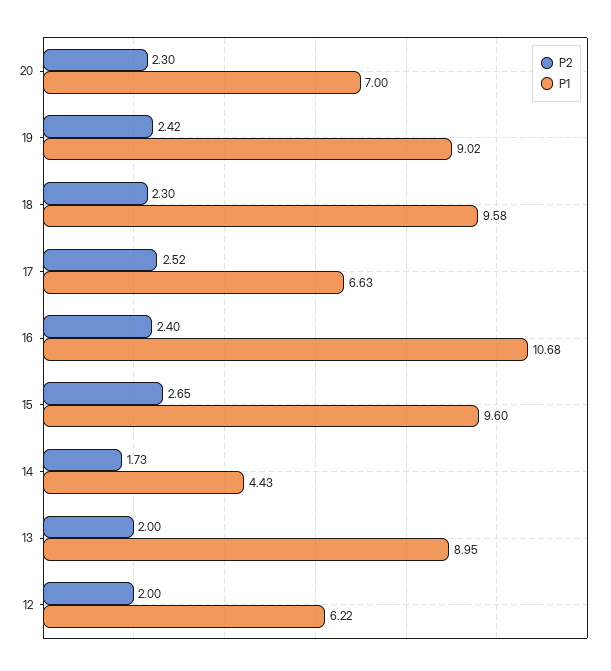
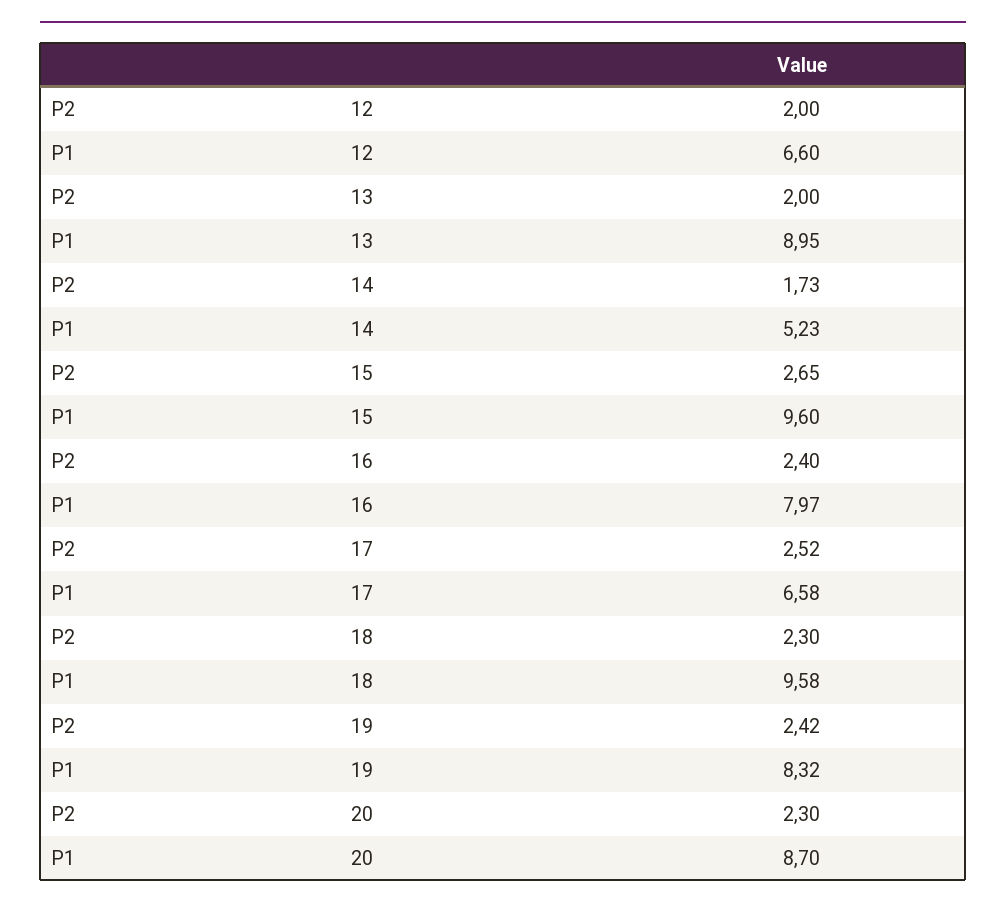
  {
    "P2": {
      "20": 2.3,
      "19": 2.42,
      "18": 2.3,
      "17": 2.52,
      "16": 2.4,
      "15": 2.65,
      "14": 1.73,
      "13": 2,
      "12": 2
    },
    "P1": {
-     "20": 7,
+     "20": 8.7,
-     "19": 9.02,
+     "19": 8.32,
      "18": 9.58,
-     "17": 6.63,
+     "17": 6.58,
-     "16": 10.68,
+     "16": 7.97,
      "15": 9.6,
-     "14": 4.43,
+     "14": 5.23,
      "13": 8.95,
-     "12": 6.22
+     "12": 6.6
    }
  }

